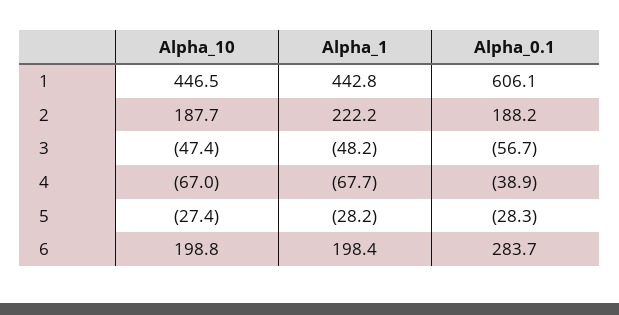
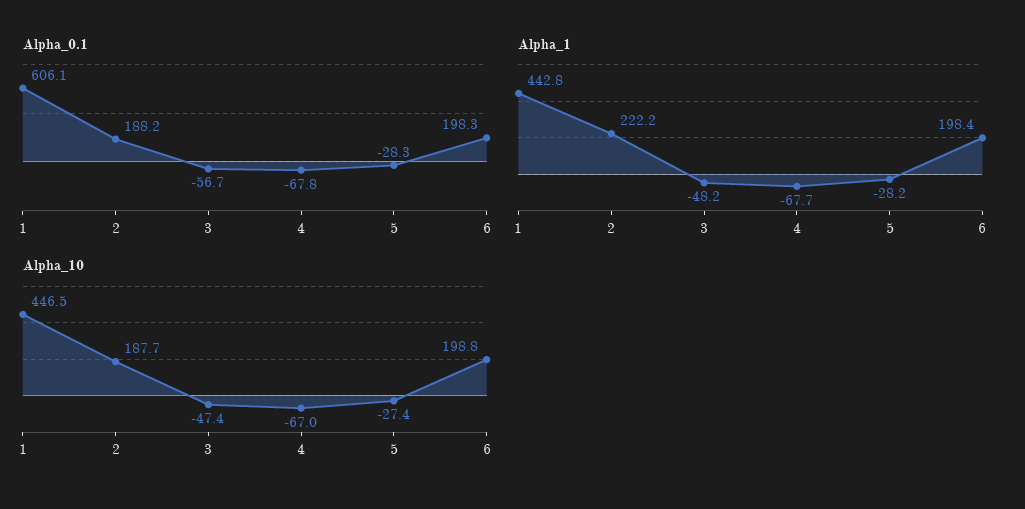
  {
    "Alpha_10": {
      "1": 446.5,
      "2": 187.7,
      "3": -47.4,
      "4": -67,
      "5": -27.4,
      "6": 198.8
    },
    "Alpha_1": {
      "1": 442.8,
      "2": 222.2,
      "3": -48.2,
      "4": -67.7,
      "5": -28.2,
      "6": 198.4
    },
    "Alpha_0.1": {
      "1": 606.1,
      "2": 188.2,
      "3": -56.7,
-     "4": -38.9,
+     "4": -67.8,
      "5": -28.3,
-     "6": 283.7
+     "6": 198.3
    }
  }

